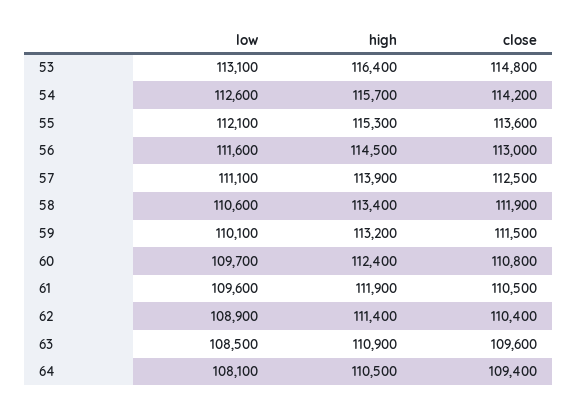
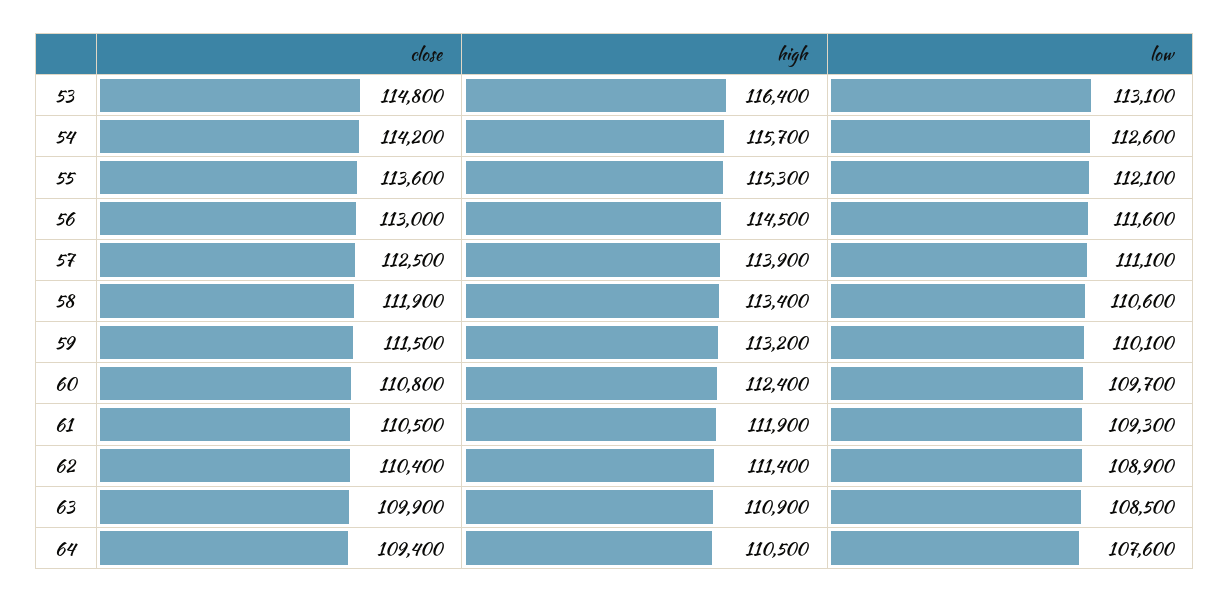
  {
    "low": {
      "53": 113100,
      "54": 112600,
      "55": 112100,
      "56": 111600,
      "57": 111100,
      "58": 110600,
      "59": 110100,
      "60": 109700,
-     "61": 109600,
+     "61": 109300,
      "62": 108900,
      "63": 108500,
-     "64": 108100
+     "64": 107600
    },
    "high": {
      "53": 116400,
      "54": 115700,
      "55": 115300,
      "56": 114500,
      "57": 113900,
      "58": 113400,
      "59": 113200,
      "60": 112400,
      "61": 111900,
      "62": 111400,
      "63": 110900,
      "64": 110500
    },
    "close": {
      "53": 114800,
      "54": 114200,
      "55": 113600,
      "56": 113000,
      "57": 112500,
      "58": 111900,
      "59": 111500,
      "60": 110800,
      "61": 110500,
      "62": 110400,
-     "63": 109600,
+     "63": 109900,
      "64": 109400
    }
  }

